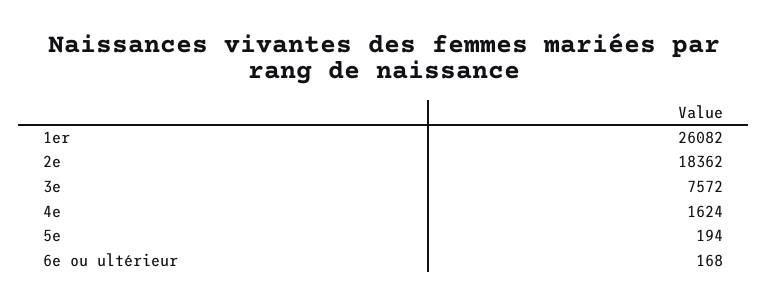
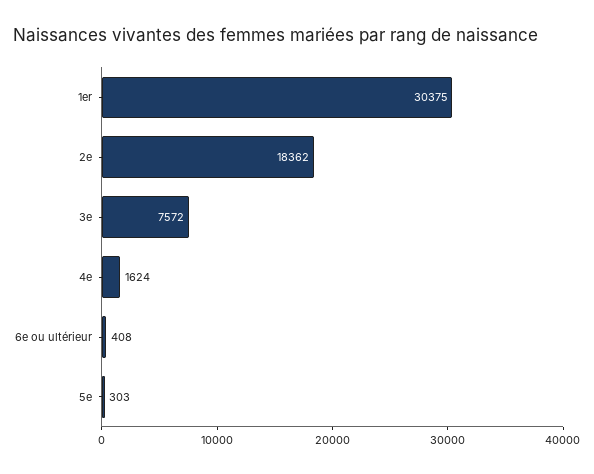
  {
-   "1er": 26082,
+   "1er": 30375,
    "2e": 18362,
    "3e": 7572,
    "4e": 1624,
-   "5e": 194,
+   "5e": 303,
-   "6e ou ultérieur": 168
+   "6e ou ultérieur": 408
  }

